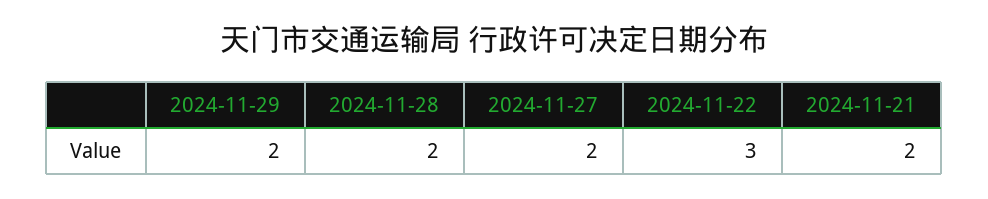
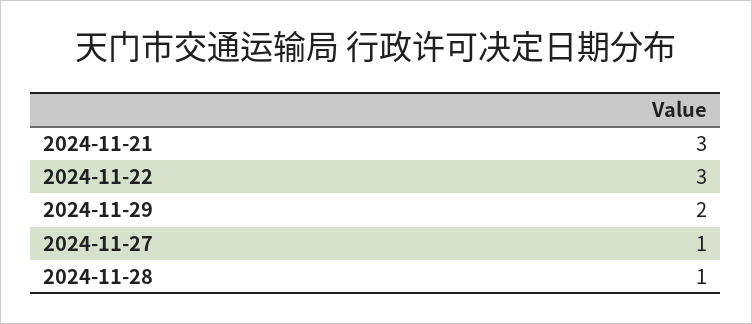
  {
    "2024-11-29": 2,
-   "2024-11-28": 2,
+   "2024-11-28": 1,
-   "2024-11-27": 2,
+   "2024-11-27": 1,
    "2024-11-22": 3,
-   "2024-11-21": 2
+   "2024-11-21": 3
  }

